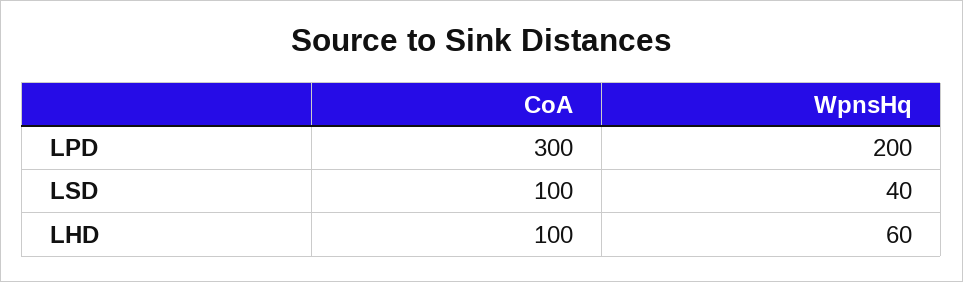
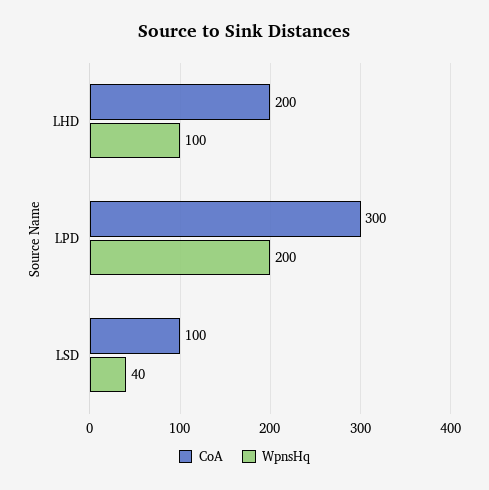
  {
    "CoA": {
      "LPD": 300,
      "LSD": 100,
-     "LHD": 100
+     "LHD": 200
    },
    "WpnsHq": {
      "LPD": 200,
      "LSD": 40,
-     "LHD": 60
+     "LHD": 100
    }
  }

